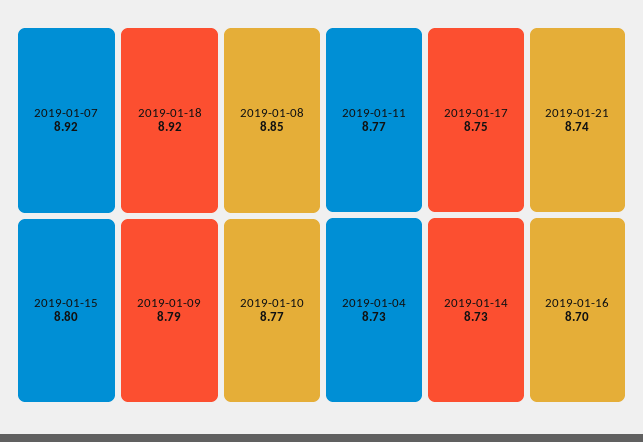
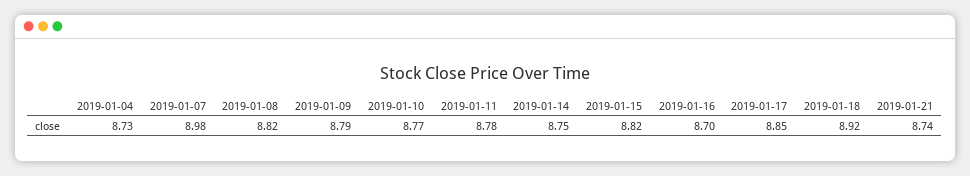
  {
-   "2019-01-07": 8.92,
+   "2019-01-07": 8.98,
    "2019-01-18": 8.92,
-   "2019-01-08": 8.85,
+   "2019-01-08": 8.82,
-   "2019-01-15": 8.8,
+   "2019-01-15": 8.82,
    "2019-01-09": 8.79,
    "2019-01-10": 8.77,
-   "2019-01-11": 8.77,
+   "2019-01-11": 8.78,
-   "2019-01-17": 8.75,
+   "2019-01-17": 8.85,
    "2019-01-21": 8.74,
    "2019-01-04": 8.73,
-   "2019-01-14": 8.73,
+   "2019-01-14": 8.75,
    "2019-01-16": 8.7
  }

